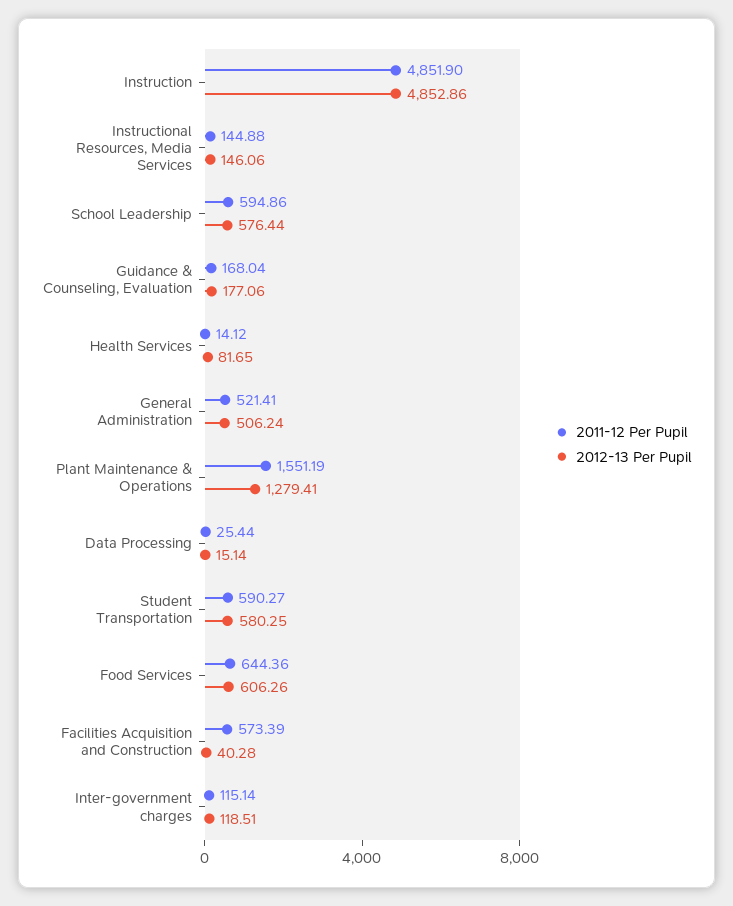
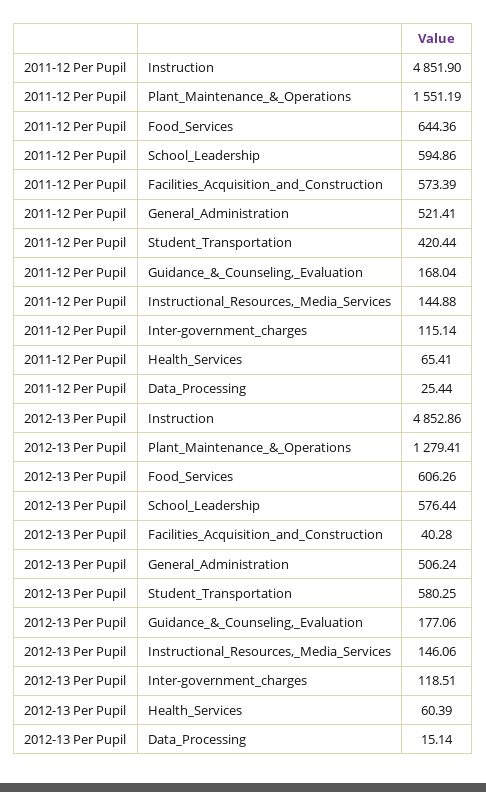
  {
    "2011-12 Per Pupil": {
      "Instruction": 4851.9,
      "Instructional Resources, Media Services": 144.88,
      "School Leadership": 594.86,
      "Guidance & Counseling, Evaluation": 168.04,
-     "Health Services": 14.12,
+     "Health Services": 65.41,
      "General Administration": 521.41,
      "Plant Maintenance & Operations": 1551.19,
      "Data Processing": 25.44,
-     "Student Transportation": 590.27,
+     "Student Transportation": 420.44,
      "Food Services": 644.36,
      "Facilities Acquisition and Construction": 573.39,
      "Inter-government charges": 115.14
    },
    "2012-13 Per Pupil": {
      "Instruction": 4852.86,
      "Instructional Resources, Media Services": 146.06,
      "School Leadership": 576.44,
      "Guidance & Counseling, Evaluation": 177.06,
-     "Health Services": 81.65,
+     "Health Services": 60.39,
      "General Administration": 506.24,
      "Plant Maintenance & Operations": 1279.41,
      "Data Processing": 15.14,
      "Student Transportation": 580.25,
      "Food Services": 606.26,
      "Facilities Acquisition and Construction": 40.28,
      "Inter-government charges": 118.51
    }
  }

